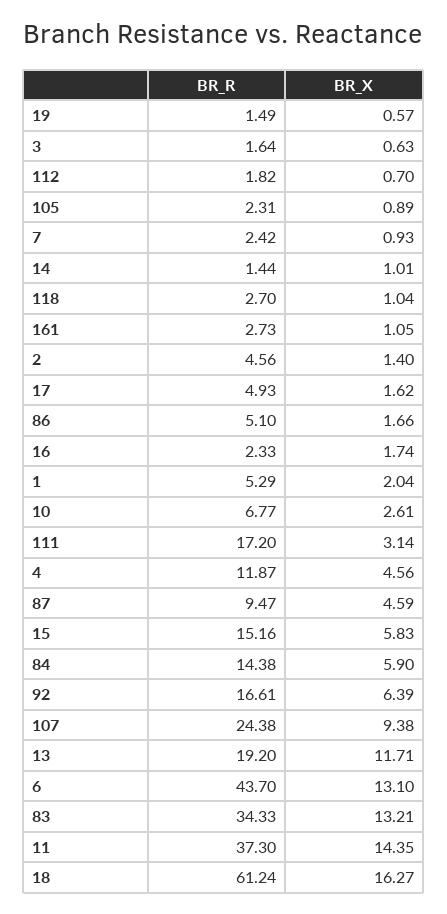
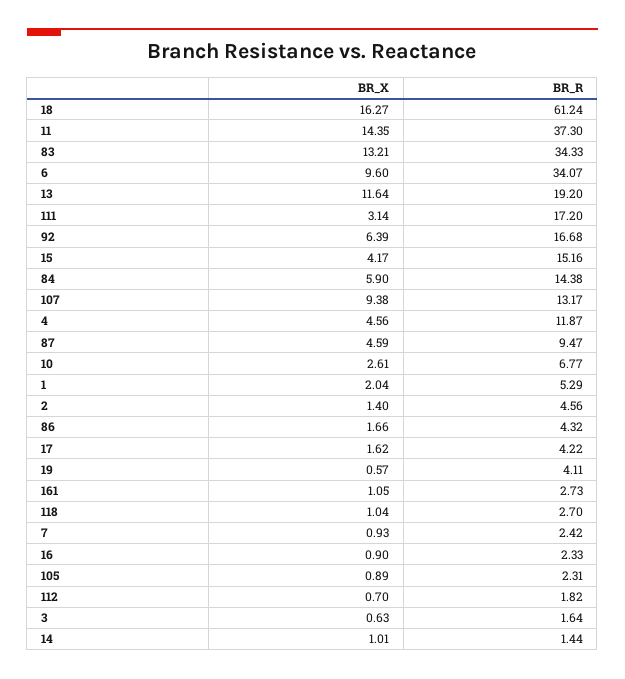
  {
    "BR_R": {
-     "19": 1.49,
+     "19": 4.11,
      "3": 1.64,
      "112": 1.82,
      "105": 2.31,
      "7": 2.42,
      "14": 1.44,
      "118": 2.7,
      "161": 2.73,
      "2": 4.56,
-     "17": 4.93,
+     "17": 4.22,
-     "86": 5.1,
+     "86": 4.32,
      "16": 2.33,
      "1": 5.29,
      "10": 6.77,
      "111": 17.2,
      "4": 11.87,
      "87": 9.47,
      "15": 15.16,
      "84": 14.38,
-     "92": 16.61,
+     "92": 16.68,
-     "107": 24.38,
+     "107": 13.17,
      "13": 19.2,
-     "6": 43.7,
+     "6": 34.07,
      "83": 34.33,
      "11": 37.3,
      "18": 61.24
    },
    "BR_X": {
      "19": 0.57,
      "3": 0.63,
      "112": 0.7,
      "105": 0.89,
      "7": 0.93,
      "14": 1.01,
      "118": 1.04,
      "161": 1.05,
      "2": 1.4,
      "17": 1.62,
      "86": 1.66,
-     "16": 1.74,
+     "16": 0.9,
      "1": 2.04,
      "10": 2.61,
      "111": 3.14,
      "4": 4.56,
      "87": 4.59,
-     "15": 5.83,
+     "15": 4.17,
      "84": 5.9,
      "92": 6.39,
      "107": 9.38,
-     "13": 11.71,
+     "13": 11.64,
-     "6": 13.1,
+     "6": 9.6,
      "83": 13.21,
      "11": 14.35,
      "18": 16.27
    }
  }

